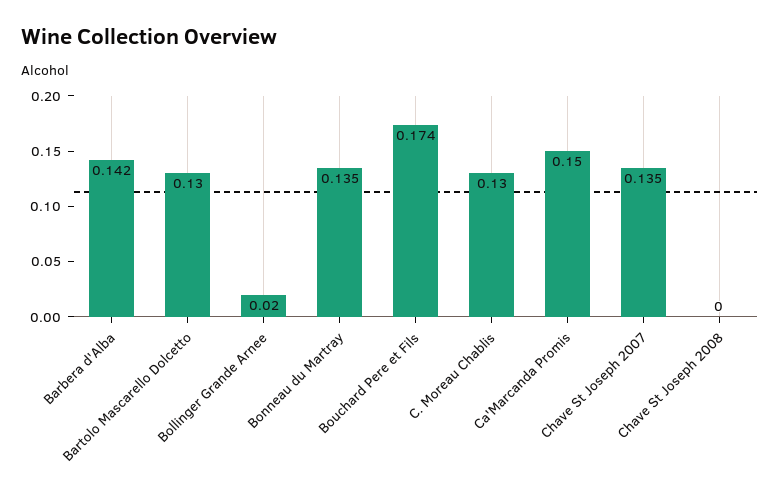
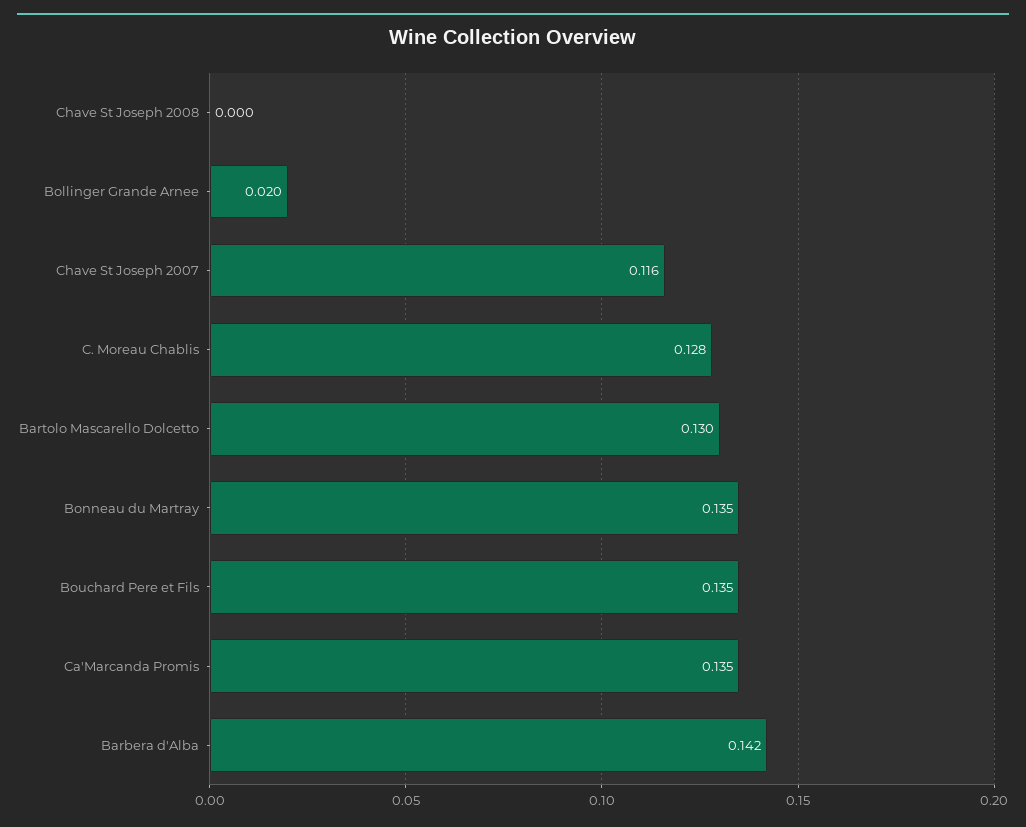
  {
    "Barbera d'Alba": 0.142,
    "Bartolo Mascarello Dolcetto": 0.13,
    "Bollinger Grande Arnee": 0.02,
    "Bonneau du Martray": 0.135,
-   "Bouchard Pere et Fils": 0.174,
+   "Bouchard Pere et Fils": 0.135,
-   "C. Moreau Chablis": 0.13,
+   "C. Moreau Chablis": 0.128,
-   "Ca'Marcanda Promis": 0.15,
+   "Ca'Marcanda Promis": 0.135,
-   "Chave St Joseph 2007": 0.135,
+   "Chave St Joseph 2007": 0.116,
    "Chave St Joseph 2008": 0
  }

